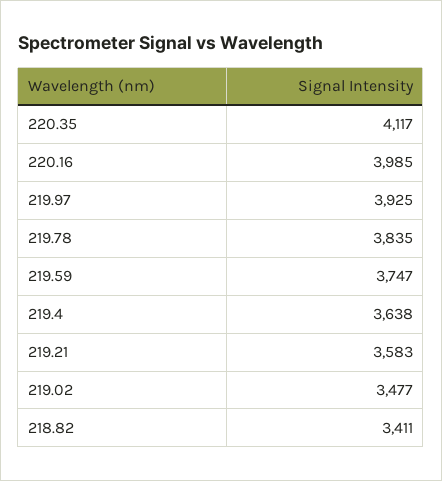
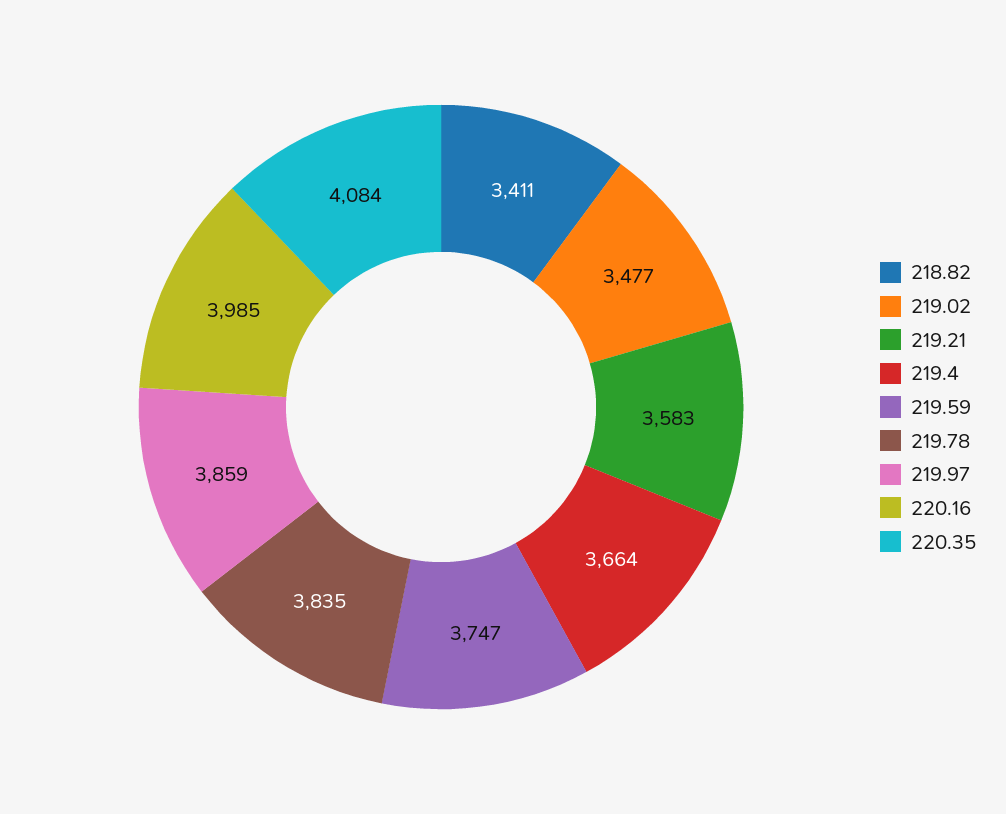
  {
-   "220.35": 4117,
+   "220.35": 4084,
    "220.16": 3985,
-   "219.97": 3925,
+   "219.97": 3859,
    "219.78": 3835,
    "219.59": 3747,
-   "219.4": 3638,
+   "219.4": 3664,
    "219.21": 3583,
    "219.02": 3477,
    "218.82": 3411
  }

